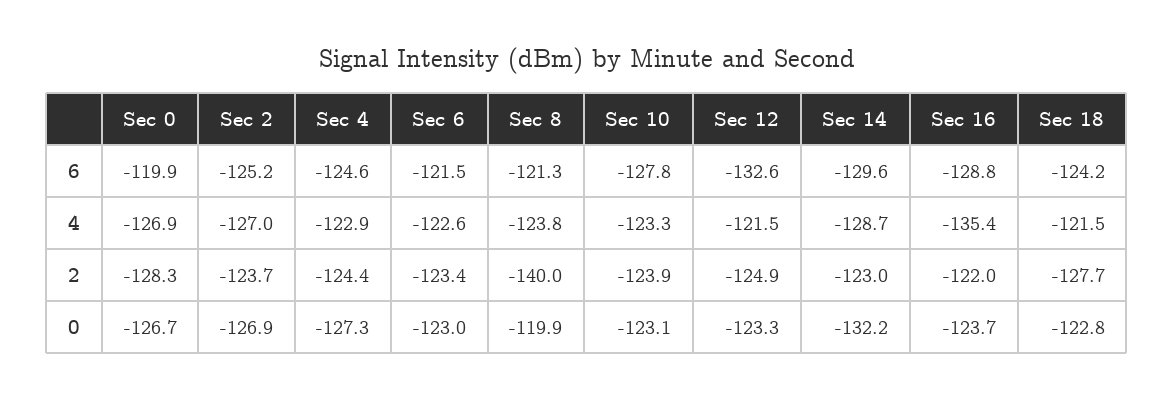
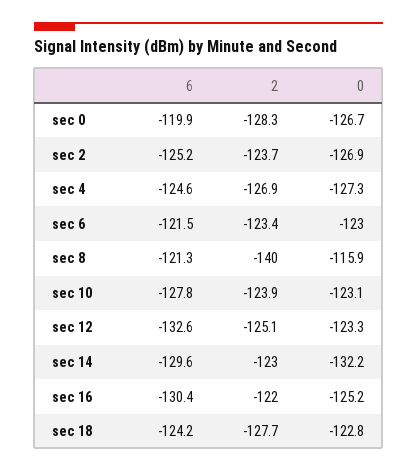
  {
    "Sec 0": {
      "6": -119.9,
-     "4": -126.9,
      "2": -128.3,
      "0": -126.7
    },
    "Sec 2": {
      "6": -125.2,
-     "4": -127,
      "2": -123.7,
      "0": -126.9
    },
    "Sec 4": {
      "6": -124.6,
-     "4": -122.9,
-     "2": -124.4,
+     "2": -126.9,
      "0": -127.3
    },
    "Sec 6": {
      "6": -121.5,
-     "4": -122.6,
      "2": -123.4,
      "0": -123
    },
    "Sec 8": {
      "6": -121.3,
-     "4": -123.8,
      "2": -140,
-     "0": -119.9
+     "0": -115.9
    },
    "Sec 10": {
      "6": -127.8,
-     "4": -123.3,
      "2": -123.9,
      "0": -123.1
    },
    "Sec 12": {
      "6": -132.6,
-     "4": -121.5,
-     "2": -124.9,
+     "2": -125.1,
      "0": -123.3
    },
    "Sec 14": {
      "6": -129.6,
-     "4": -128.7,
      "2": -123,
      "0": -132.2
    },
    "Sec 16": {
-     "6": -128.8,
+     "6": -130.4,
-     "4": -135.4,
      "2": -122,
-     "0": -123.7
+     "0": -125.2
    },
    "Sec 18": {
      "6": -124.2,
-     "4": -121.5,
      "2": -127.7,
      "0": -122.8
    }
  }

